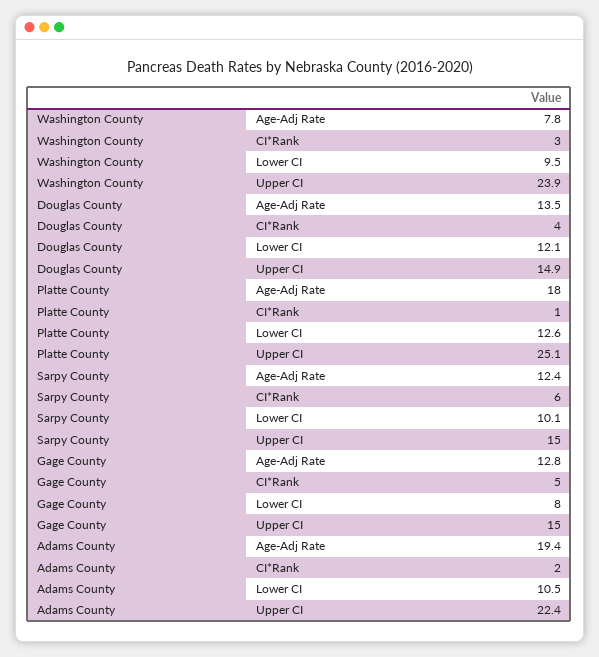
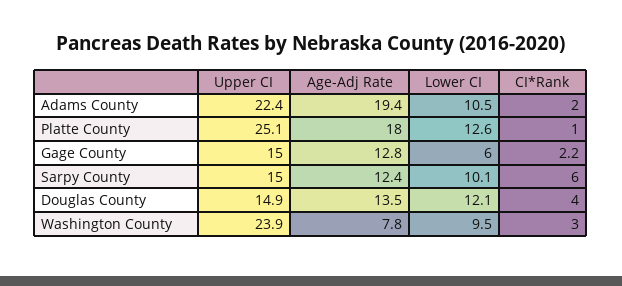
  {
    "Washington County": {
      "Age-Adj Rate": 7.8,
      "CI*Rank": 3,
      "Lower CI": 9.5,
      "Upper CI": 23.9
    },
    "Douglas County": {
      "Age-Adj Rate": 13.5,
      "CI*Rank": 4,
      "Lower CI": 12.1,
      "Upper CI": 14.9
    },
    "Platte County": {
      "Age-Adj Rate": 18,
      "CI*Rank": 1,
      "Lower CI": 12.6,
      "Upper CI": 25.1
    },
    "Sarpy County": {
      "Age-Adj Rate": 12.4,
      "CI*Rank": 6,
      "Lower CI": 10.1,
      "Upper CI": 15
    },
    "Gage County": {
      "Age-Adj Rate": 12.8,
-     "CI*Rank": 5,
+     "CI*Rank": 2.2,
-     "Lower CI": 8,
+     "Lower CI": 6,
      "Upper CI": 15
    },
    "Adams County": {
      "Age-Adj Rate": 19.4,
      "CI*Rank": 2,
      "Lower CI": 10.5,
      "Upper CI": 22.4
    }
  }

